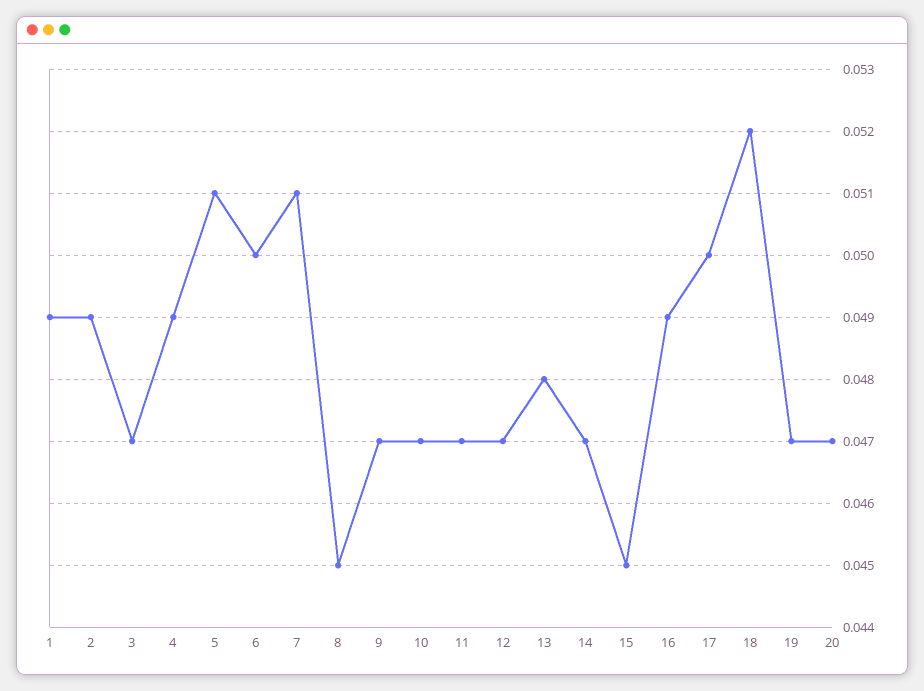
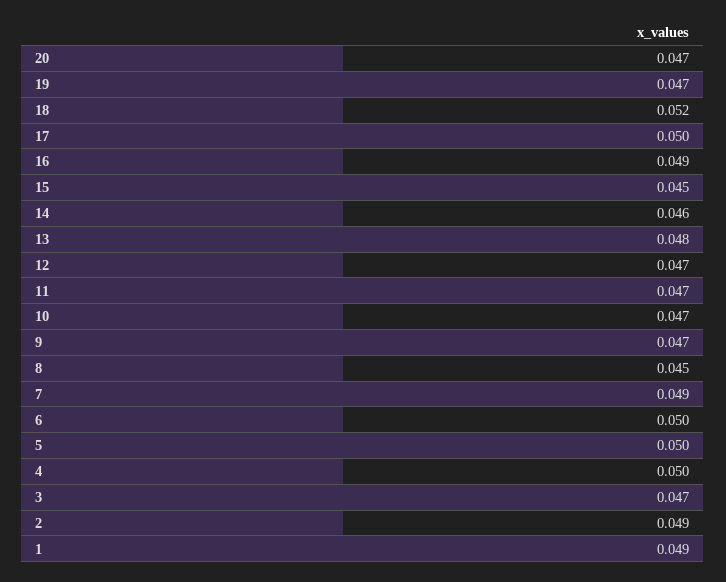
  {
    "1": 0.049,
    "2": 0.049,
    "3": 0.047,
-   "4": 0.049,
+   "4": 0.05,
-   "5": 0.051,
+   "5": 0.05,
    "6": 0.05,
-   "7": 0.051,
+   "7": 0.049,
    "8": 0.045,
    "9": 0.047,
    "10": 0.047,
    "11": 0.047,
    "12": 0.047,
    "13": 0.048,
-   "14": 0.047,
+   "14": 0.046,
    "15": 0.045,
    "16": 0.049,
    "17": 0.05,
    "18": 0.052,
    "19": 0.047,
    "20": 0.047
  }

